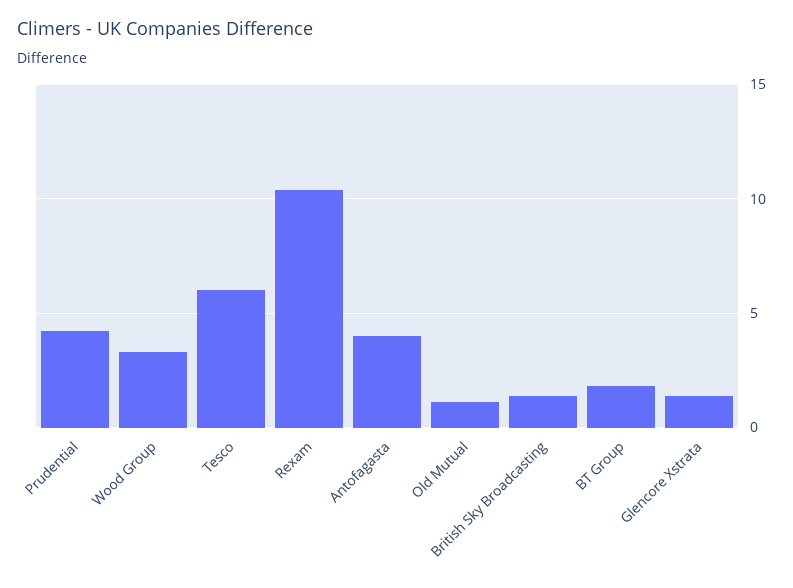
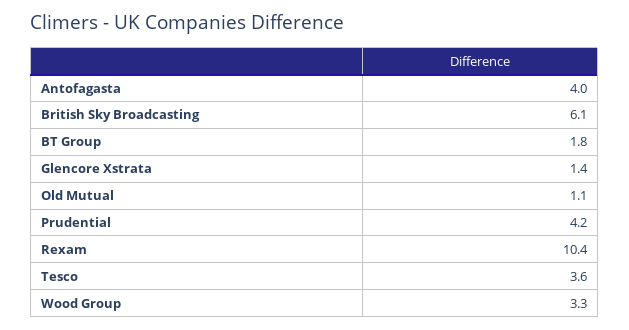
  {
    "Prudential": 4.2,
    "Wood Group": 3.3,
-   "Tesco": 6,
+   "Tesco": 3.6,
    "Rexam": 10.4,
    "Antofagasta": 4,
    "Old Mutual": 1.1,
-   "British Sky Broadcasting": 1.5,
+   "British Sky Broadcasting": 6.1,
    "BT Group": 1.8,
    "Glencore Xstrata": 1.4
  }

